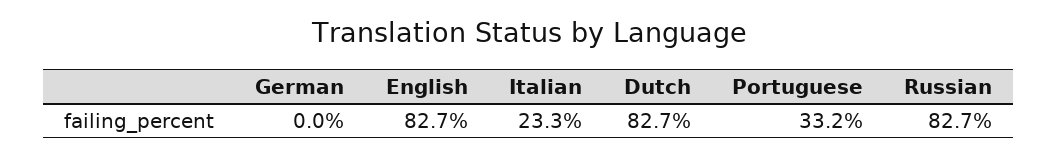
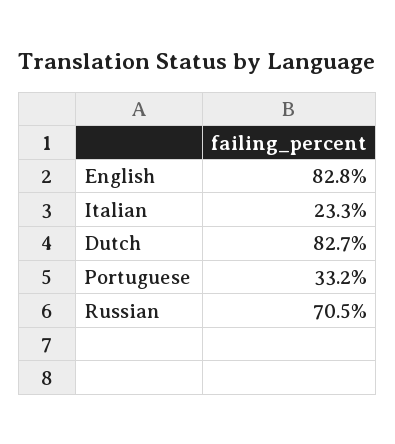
  {
-   "German": 0,
-   "English": 82.7,
+   "English": 82.8,
    "Italian": 23.3,
    "Dutch": 82.7,
    "Portuguese": 33.2,
-   "Russian": 82.7
+   "Russian": 70.5
  }

